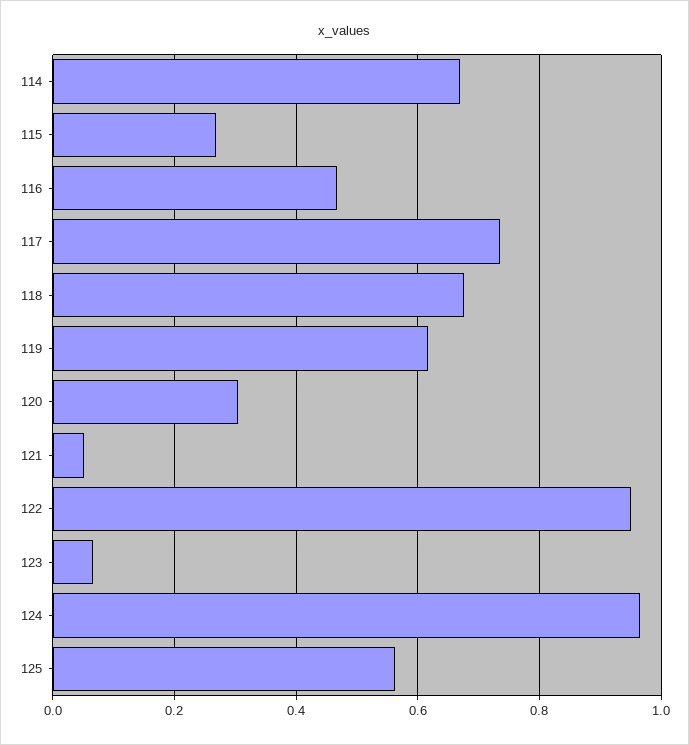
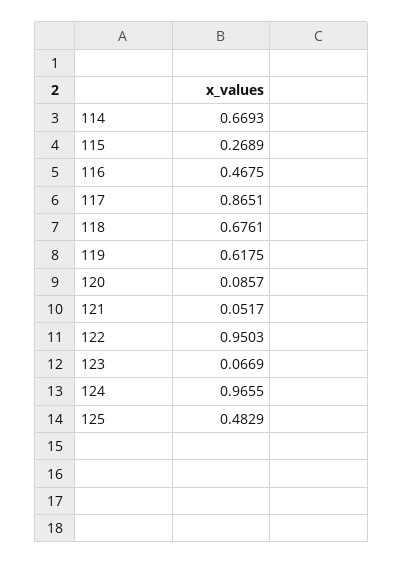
  {
    "114": 0.6693,
    "115": 0.2689,
    "116": 0.4675,
-   "117": 0.74,
+   "117": 0.8651,
    "118": 0.6761,
    "119": 0.6175,
-   "120": 0.3,
+   "120": 0.0857,
    "121": 0.0517,
    "122": 0.9503,
    "123": 0.0669,
    "124": 0.9655,
-   "125": 0.56
+   "125": 0.4829
  }

